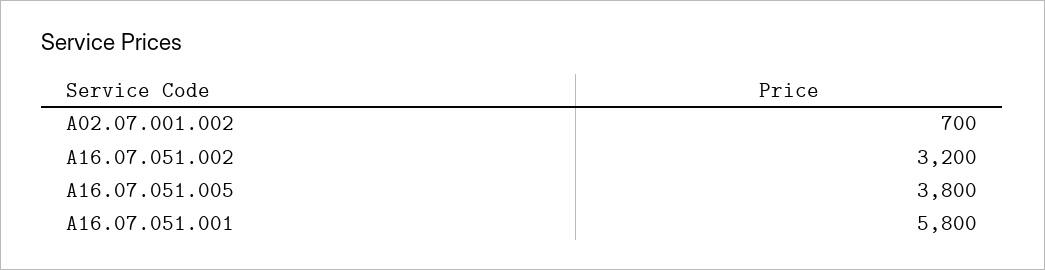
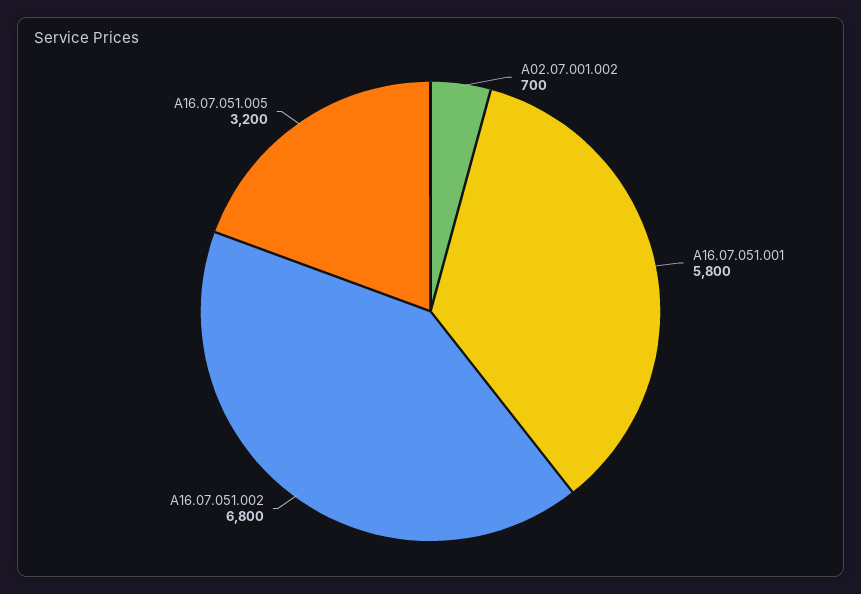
  {
    "А02.07.001.002": 700,
-   "А16.07.051.002": 3200,
+   "А16.07.051.002": 6800,
-   "А16.07.051.005": 3800,
+   "А16.07.051.005": 3200,
    "А16.07.051.001": 5800
  }

